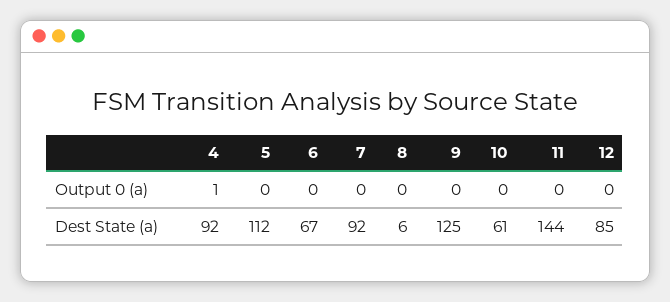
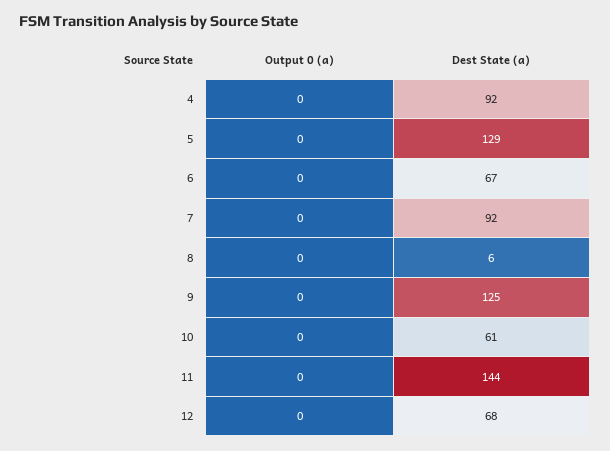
  {
    "4": {
-     "Output 0 (a)": 1,
+     "Output 0 (a)": 0,
      "Dest State (a)": 92
    },
    "5": {
      "Output 0 (a)": 0,
-     "Dest State (a)": 112
+     "Dest State (a)": 129
    },
    "6": {
      "Output 0 (a)": 0,
      "Dest State (a)": 67
    },
    "7": {
      "Output 0 (a)": 0,
      "Dest State (a)": 92
    },
    "8": {
      "Output 0 (a)": 0,
      "Dest State (a)": 6
    },
    "9": {
      "Output 0 (a)": 0,
      "Dest State (a)": 125
    },
    "10": {
      "Output 0 (a)": 0,
      "Dest State (a)": 61
    },
    "11": {
      "Output 0 (a)": 0,
      "Dest State (a)": 144
    },
    "12": {
      "Output 0 (a)": 0,
-     "Dest State (a)": 85
+     "Dest State (a)": 68
    }
  }

